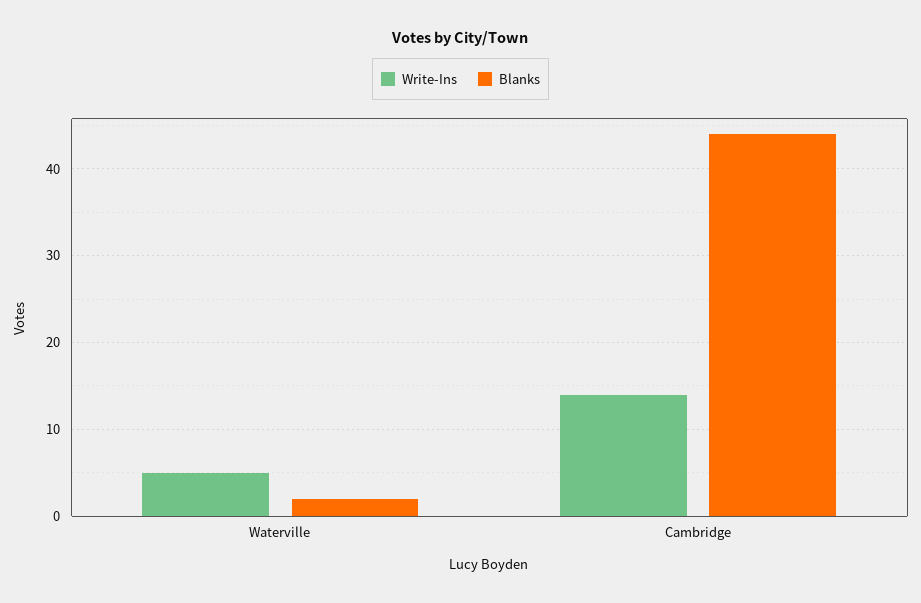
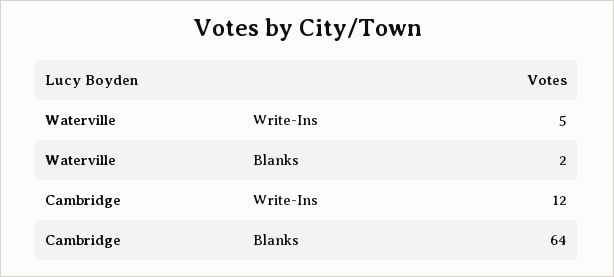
  {
    "Write-Ins": {
      "Waterville": 5,
-     "Cambridge": 14
+     "Cambridge": 12
    },
    "Blanks": {
      "Waterville": 2,
-     "Cambridge": 44
+     "Cambridge": 64
    }
  }

